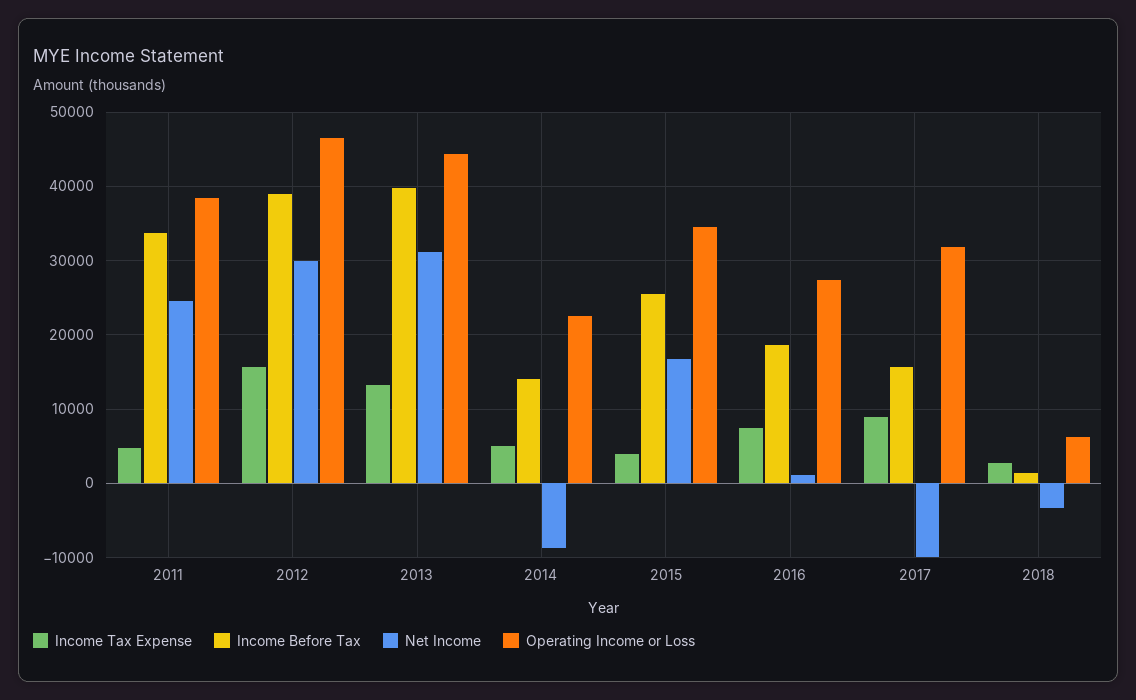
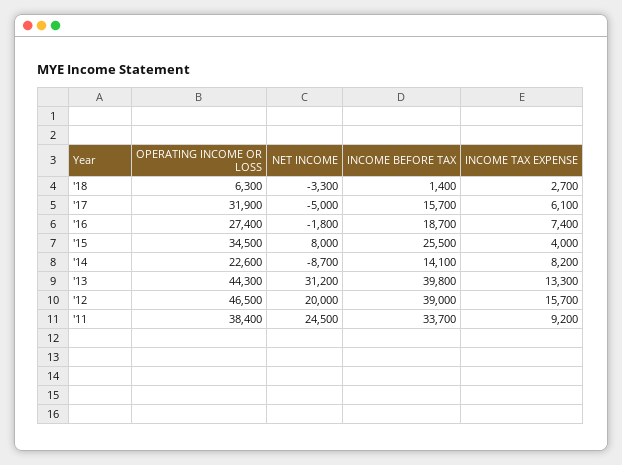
  {
    "Income Tax Expense": {
-     "2011": 5000,
+     "2011": 9200,
      "2012": 15700,
      "2013": 13300,
-     "2014": 5000,
+     "2014": 8200,
      "2015": 4000,
      "2016": 7400,
-     "2017": 9000,
+     "2017": 6100,
      "2018": 2700
    },
    "Income Before Tax": {
      "2011": 33700,
      "2012": 39000,
      "2013": 39800,
      "2014": 14100,
      "2015": 25500,
      "2016": 18700,
      "2017": 15700,
      "2018": 1400
    },
    "Net Income": {
      "2011": 24500,
-     "2012": 30000,
+     "2012": 20000,
      "2013": 31200,
      "2014": -8700,
-     "2015": 17000,
+     "2015": 8000,
-     "2016": 1000,
+     "2016": -1800,
-     "2017": -10000,
+     "2017": -5000,
      "2018": -3300
    },
    "Operating Income or Loss": {
      "2011": 38400,
      "2012": 46500,
      "2013": 44300,
      "2014": 22600,
      "2015": 34500,
      "2016": 27400,
      "2017": 31900,
      "2018": 6300
    }
  }

